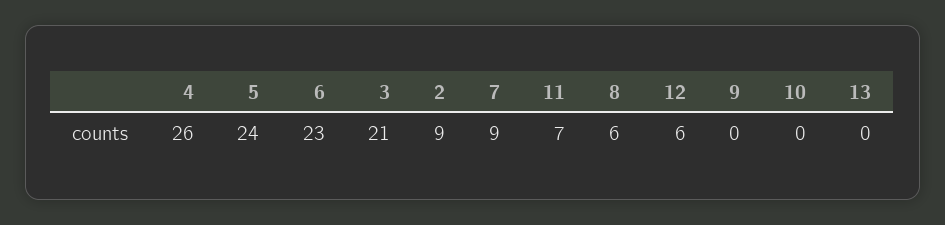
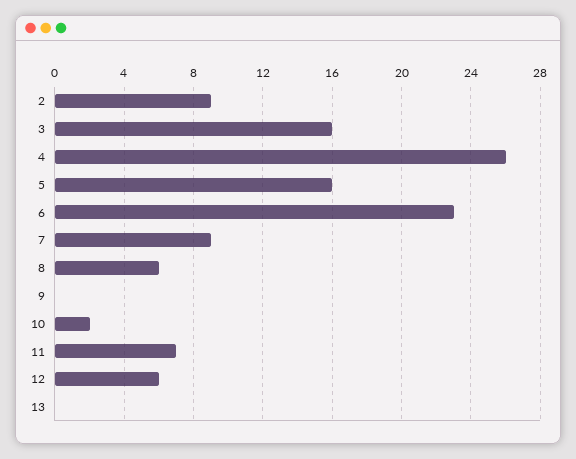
  {
    "4": 26,
-   "5": 24,
+   "5": 16,
    "6": 23,
-   "3": 21,
+   "3": 16,
    "2": 9,
    "7": 9,
    "11": 7,
    "8": 6,
    "12": 6,
    "9": 0,
-   "10": 0,
+   "10": 2,
    "13": 0
  }

